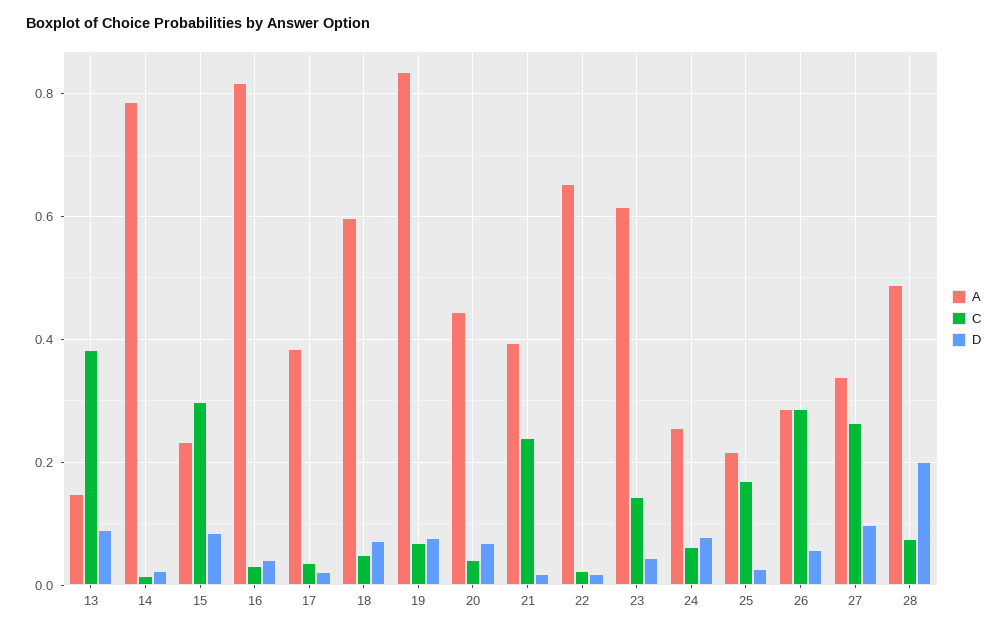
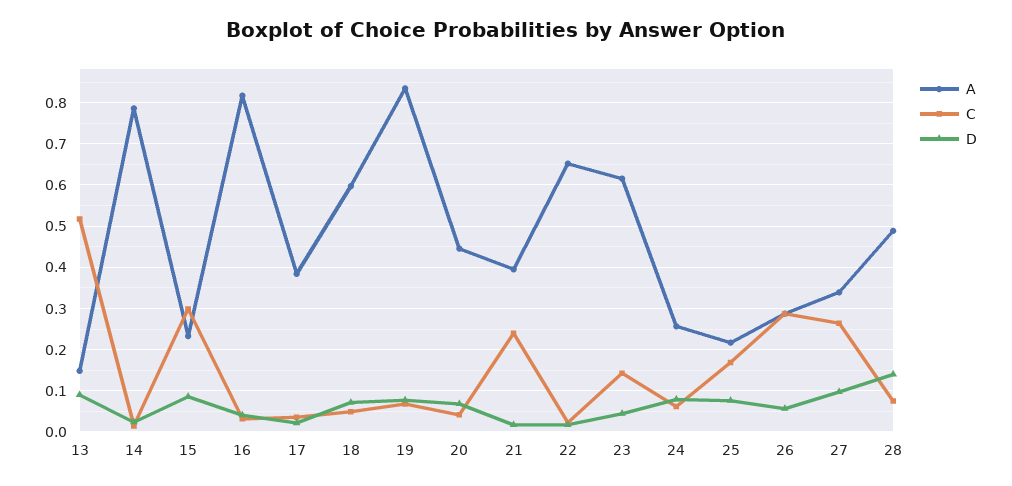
  {
    "A": {
      "13": 0.14,
      "14": 0.78,
      "15": 0.24,
      "16": 0.82,
      "17": 0.38,
      "18": 0.6,
      "19": 0.84,
      "20": 0.44,
      "21": 0.4,
      "22": 0.66,
      "23": 0.62,
      "24": 0.26,
      "25": 0.22,
      "26": 0.28,
      "27": 0.34,
      "28": 0.48
    },
    "C": {
-     "13": 0.38,
+     "13": 0.52,
      "14": 0.02,
      "15": 0.3,
      "16": 0.04,
      "17": 0.04,
      "18": 0.04,
      "19": 0.06,
      "20": 0.04,
      "21": 0.24,
      "22": 0.02,
      "23": 0.14,
      "24": 0.06,
      "25": 0.16,
      "26": 0.28,
      "27": 0.26,
      "28": 0.08
    },
    "D": {
      "13": 0.08,
      "14": 0.02,
      "15": 0.08,
      "16": 0.04,
      "17": 0.02,
      "18": 0.08,
      "19": 0.08,
      "20": 0.06,
      "21": 0.02,
      "22": 0.02,
      "23": 0.04,
      "24": 0.08,
-     "25": 0.02,
+     "25": 0.08,
      "26": 0.06,
      "27": 0.1,
-     "28": 0.2
+     "28": 0.14
    }
  }

